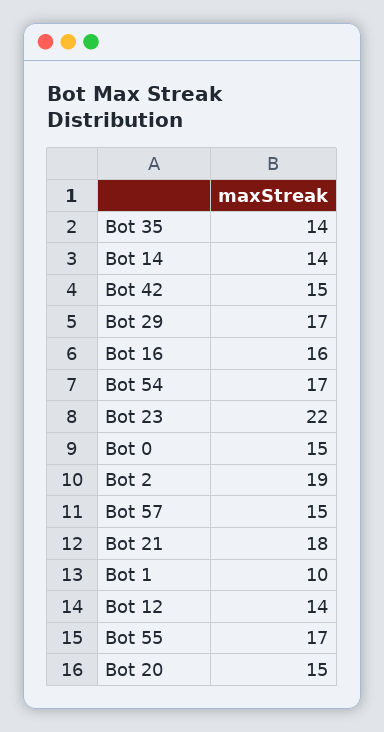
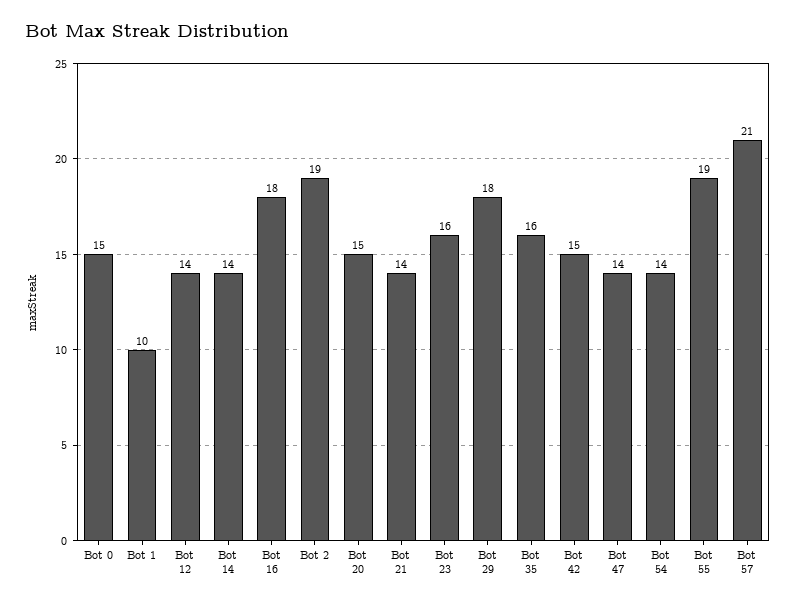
  {
-   "Bot 35": 14,
+   "Bot 35": 16,
    "Bot 14": 14,
    "Bot 42": 15,
-   "Bot 29": 17,
+   "Bot 29": 18,
-   "Bot 16": 16,
+   "Bot 16": 18,
-   "Bot 54": 17,
+   "Bot 54": 14,
-   "Bot 23": 22,
+   "Bot 23": 16,
    "Bot 0": 15,
    "Bot 2": 19,
-   "Bot 57": 15,
+   "Bot 57": 21,
-   "Bot 21": 18,
+   "Bot 21": 14,
    "Bot 1": 10,
    "Bot 12": 14,
-   "Bot 55": 17,
+   "Bot 55": 19,
-   "Bot 20": 15
+   "Bot 20": 15,
+   "Bot 47": 14
  }

